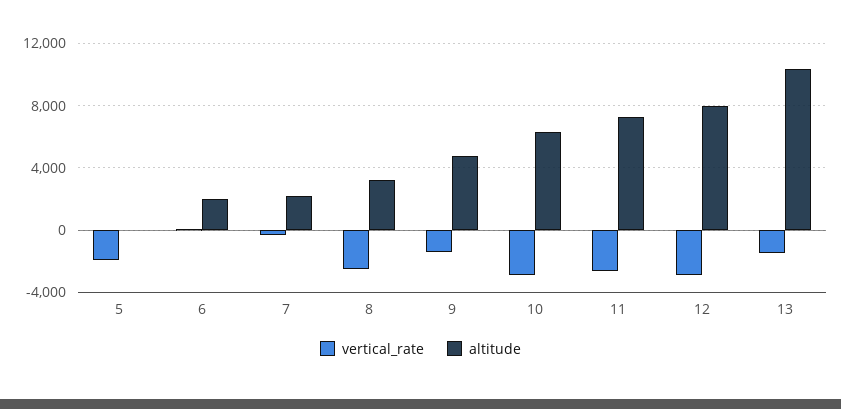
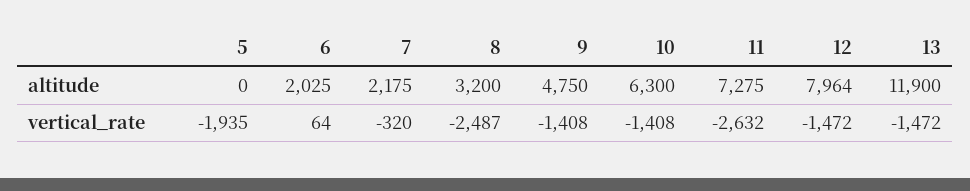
  {
    "vertical_rate": {
      "5": -1935,
      "6": 64,
      "7": -320,
      "8": -2487,
      "9": -1408,
-     "10": -3000,
+     "10": -1408,
      "11": -2632,
-     "12": -3000,
+     "12": -1472,
      "13": -1472
    },
    "altitude": {
      "5": 0,
      "6": 2025,
      "7": 2175,
      "8": 3200,
      "9": 4750,
      "10": 6300,
      "11": 7275,
      "12": 7964,
-     "13": 10500
+     "13": 11900
    }
  }

